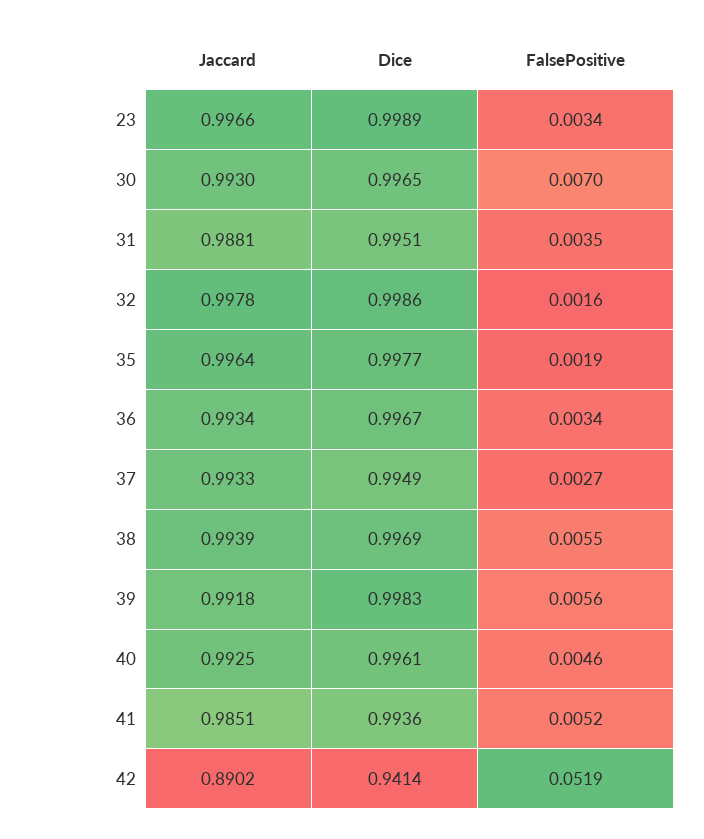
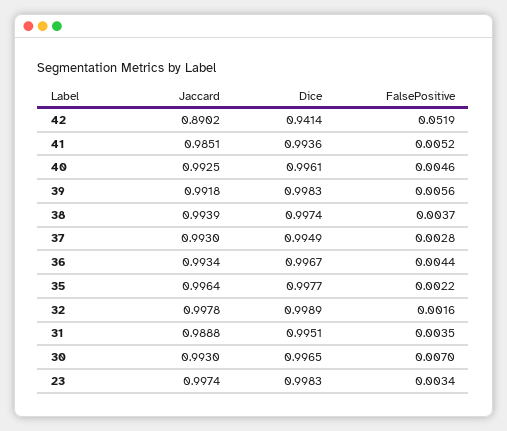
  {
    "Jaccard": {
-     "23": 0.9966,
+     "23": 0.9974,
      "30": 0.993,
-     "31": 0.9881,
+     "31": 0.9888,
      "32": 0.9978,
      "35": 0.9964,
      "36": 0.9934,
-     "37": 0.9933,
+     "37": 0.993,
      "38": 0.9939,
      "39": 0.9918,
      "40": 0.9925,
      "41": 0.9851,
      "42": 0.8902
    },
    "Dice": {
-     "23": 0.9989,
+     "23": 0.9983,
      "30": 0.9965,
      "31": 0.9951,
-     "32": 0.9986,
+     "32": 0.9989,
      "35": 0.9977,
      "36": 0.9967,
      "37": 0.9949,
-     "38": 0.9969,
+     "38": 0.9974,
      "39": 0.9983,
      "40": 0.9961,
      "41": 0.9936,
      "42": 0.9414
    },
    "FalsePositive": {
      "23": 0.0034,
      "30": 0.007,
      "31": 0.0035,
      "32": 0.0016,
-     "35": 0.0019,
+     "35": 0.0022,
-     "36": 0.0034,
+     "36": 0.0044,
-     "37": 0.0027,
+     "37": 0.0028,
-     "38": 0.0055,
+     "38": 0.0037,
      "39": 0.0056,
      "40": 0.0046,
      "41": 0.0052,
      "42": 0.0519
    }
  }

